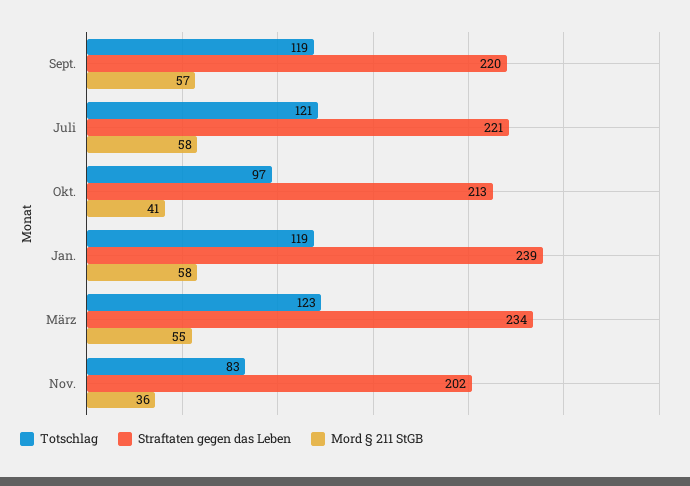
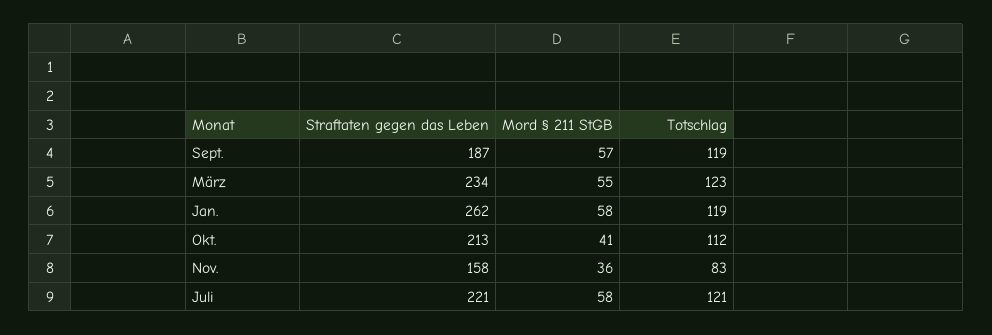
  {
    "Totschlag": {
      "Sept.": 119,
      "Juli": 121,
-     "Okt.": 97,
+     "Okt.": 112,
      "Jan.": 119,
      "März": 123,
      "Nov.": 83
    },
    "Straftaten gegen das Leben": {
-     "Sept.": 220,
+     "Sept.": 187,
      "Juli": 221,
      "Okt.": 213,
-     "Jan.": 239,
+     "Jan.": 262,
      "März": 234,
-     "Nov.": 202
+     "Nov.": 158
    },
    "Mord § 211 StGB": {
      "Sept.": 57,
      "Juli": 58,
      "Okt.": 41,
      "Jan.": 58,
      "März": 55,
      "Nov.": 36
    }
  }

